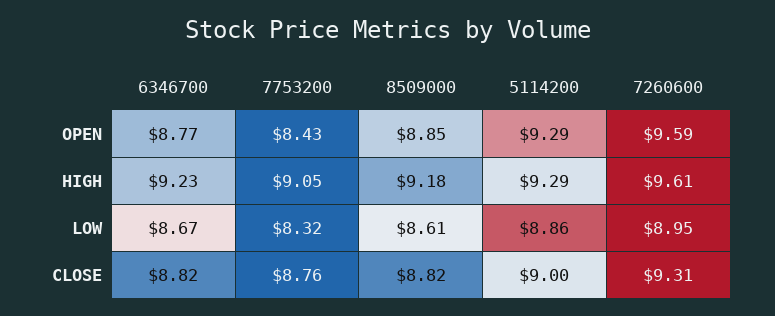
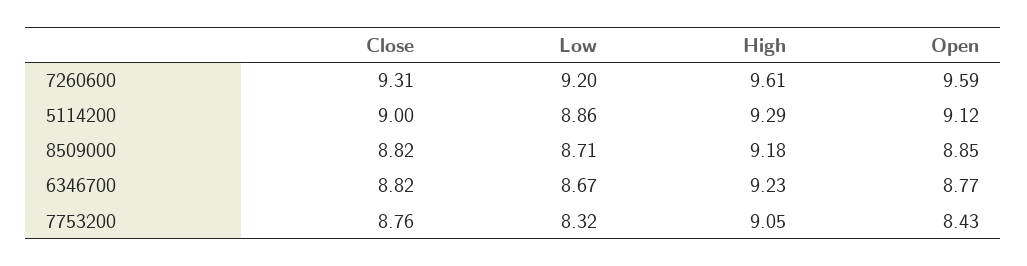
  {
    "6346700": {
      "OPEN": 8.77,
      "HIGH": 9.23,
      "LOW": 8.67,
      "CLOSE": 8.82
    },
    "7753200": {
      "OPEN": 8.43,
      "HIGH": 9.05,
      "LOW": 8.32,
      "CLOSE": 8.76
    },
    "8509000": {
      "OPEN": 8.85,
      "HIGH": 9.18,
-     "LOW": 8.61,
+     "LOW": 8.71,
      "CLOSE": 8.82
    },
    "5114200": {
-     "OPEN": 9.29,
+     "OPEN": 9.12,
      "HIGH": 9.29,
      "LOW": 8.86,
      "CLOSE": 9
    },
    "7260600": {
      "OPEN": 9.59,
      "HIGH": 9.61,
-     "LOW": 8.95,
+     "LOW": 9.2,
      "CLOSE": 9.31
    }
  }

